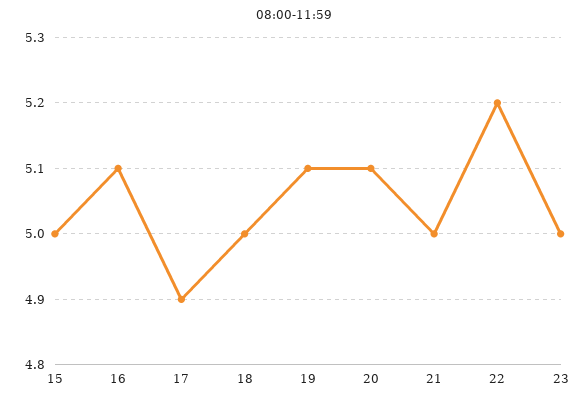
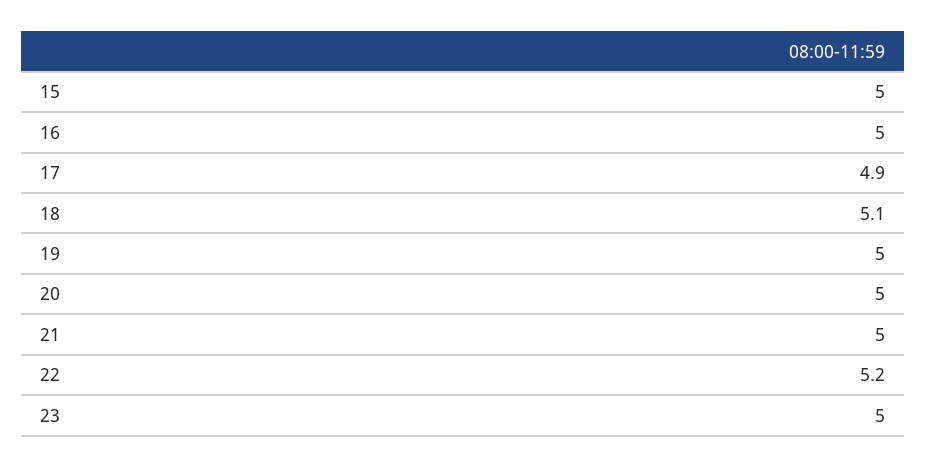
  {
    "15": 5,
-   "16": 5.1,
+   "16": 5,
    "17": 4.9,
-   "18": 5,
+   "18": 5.1,
-   "19": 5.1,
+   "19": 5,
-   "20": 5.1,
+   "20": 5,
    "21": 5,
    "22": 5.2,
    "23": 5
  }

